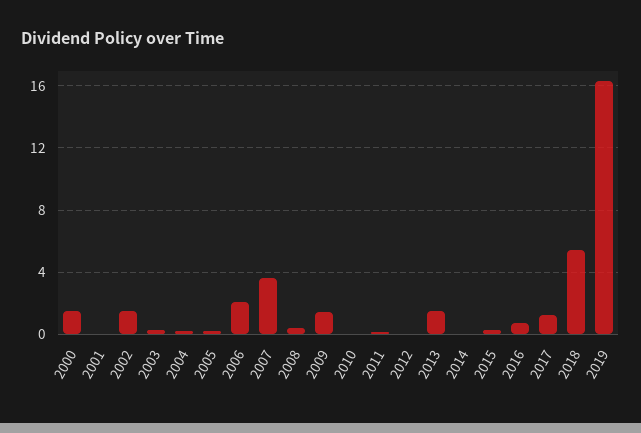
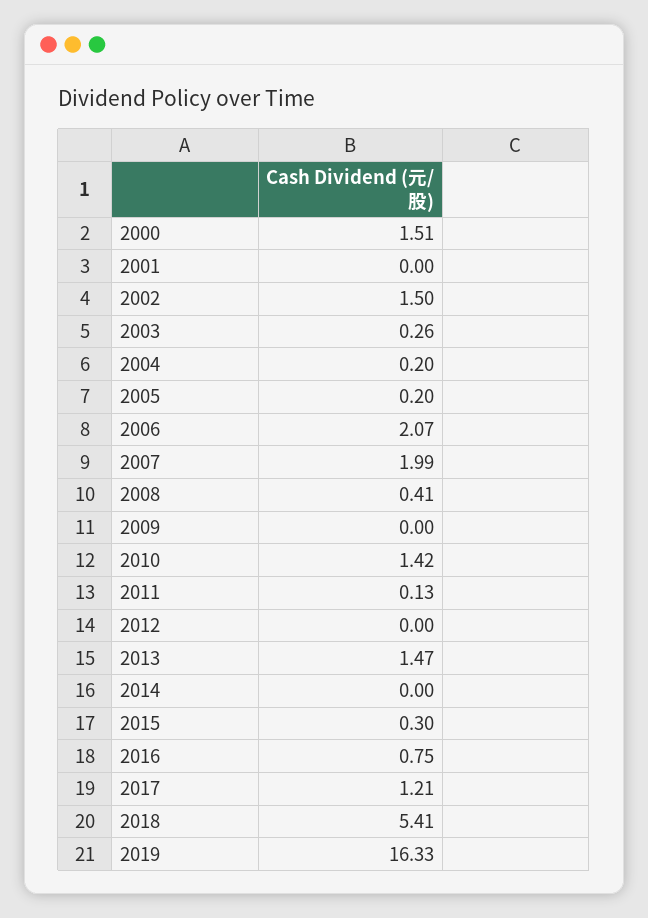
  {
    "2000": 1.51,
    "2001": 0,
    "2002": 1.5,
    "2003": 0.26,
    "2004": 0.2,
    "2005": 0.2,
    "2006": 2.07,
-   "2007": 3.5,
+   "2007": 1.99,
    "2008": 0.41,
-   "2009": 1.5,
+   "2009": 0,
-   "2010": 0,
+   "2010": 1.42,
    "2011": 0.13,
    "2012": 0,
    "2013": 1.47,
    "2014": 0,
    "2015": 0.3,
    "2016": 0.75,
    "2017": 1.21,
    "2018": 5.41,
    "2019": 16.33
  }

